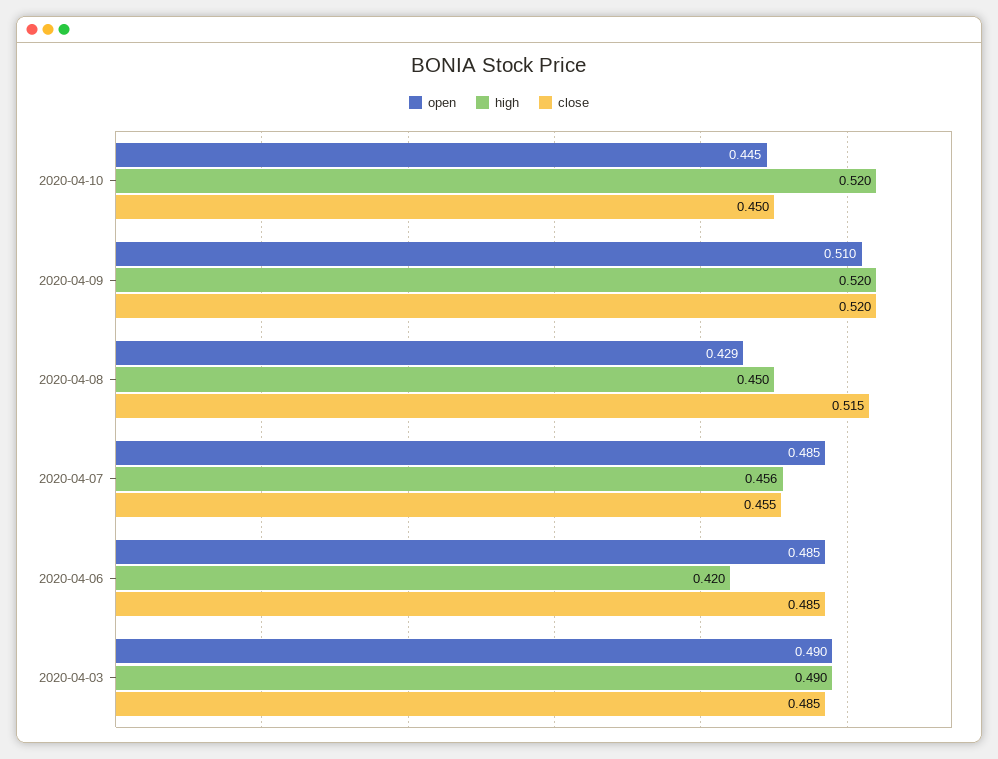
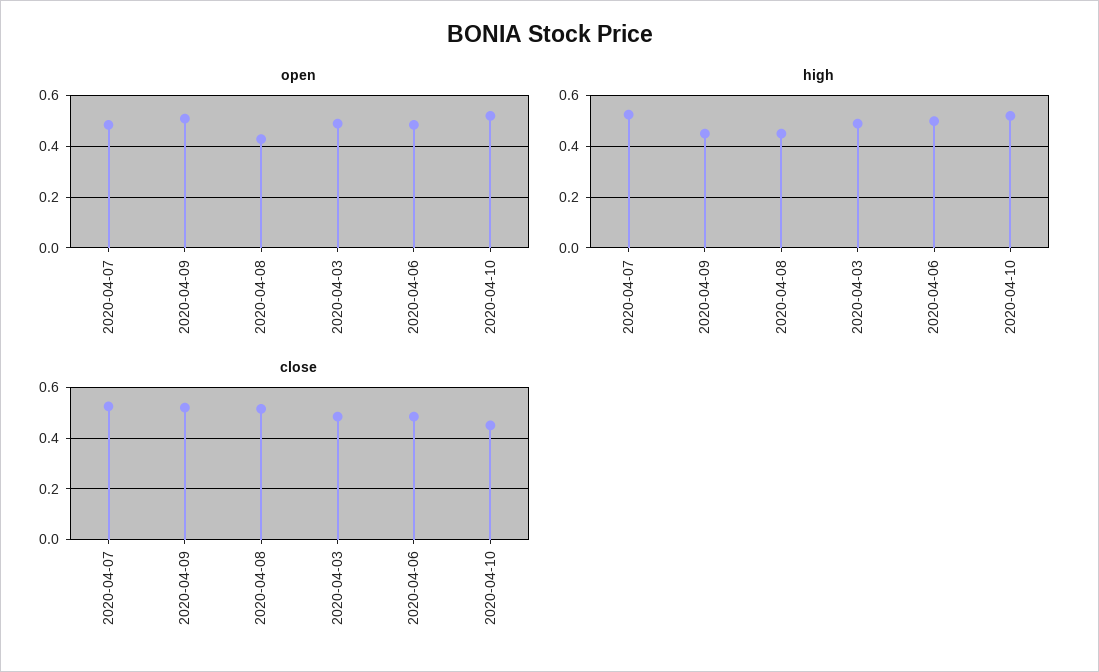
  {
    "open": {
-     "2020-04-10": 0.445,
+     "2020-04-10": 0.525,
      "2020-04-09": 0.51,
      "2020-04-08": 0.429,
      "2020-04-07": 0.485,
      "2020-04-06": 0.485,
      "2020-04-03": 0.49
    },
    "high": {
      "2020-04-10": 0.52,
-     "2020-04-09": 0.52,
+     "2020-04-09": 0.45,
      "2020-04-08": 0.45,
-     "2020-04-07": 0.456,
+     "2020-04-07": 0.525,
-     "2020-04-06": 0.42,
+     "2020-04-06": 0.5,
      "2020-04-03": 0.49
    },
    "close": {
      "2020-04-10": 0.45,
      "2020-04-09": 0.52,
      "2020-04-08": 0.515,
-     "2020-04-07": 0.455,
+     "2020-04-07": 0.525,
      "2020-04-06": 0.485,
      "2020-04-03": 0.485
    }
  }

